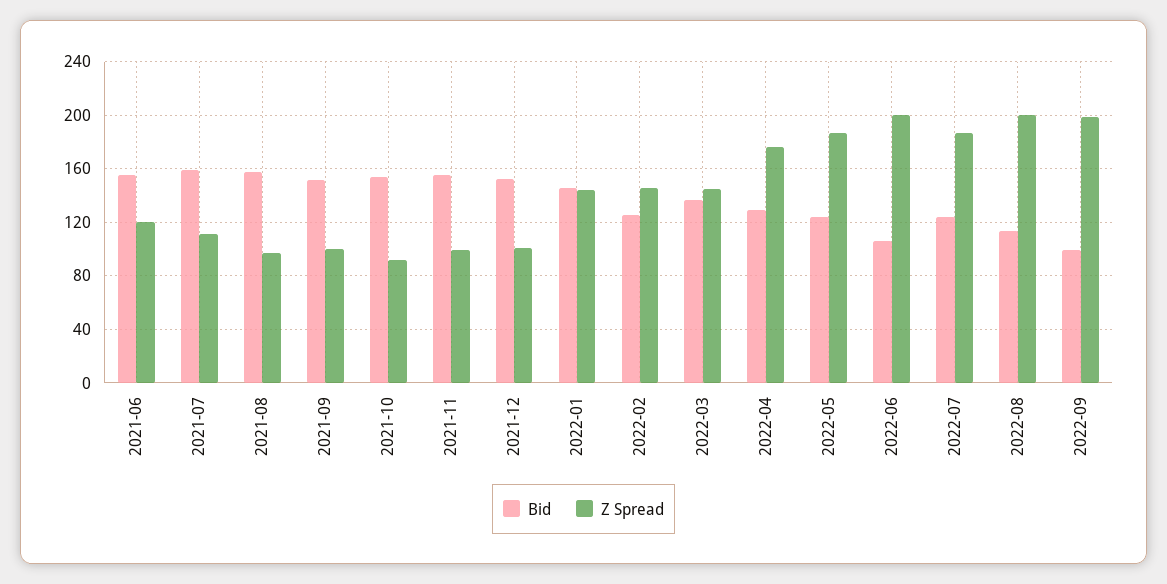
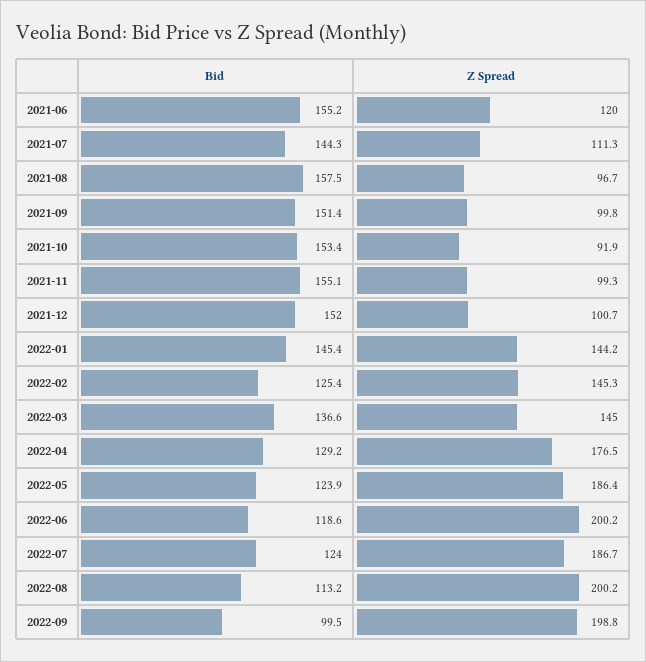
  {
    "Bid": {
      "2021-06": 155.2,
-     "2021-07": 160,
+     "2021-07": 144.3,
      "2021-08": 157.5,
      "2021-09": 151.4,
      "2021-10": 153.4,
      "2021-11": 155.1,
      "2021-12": 152,
      "2022-01": 145.4,
      "2022-02": 125.4,
      "2022-03": 136.6,
      "2022-04": 129.2,
      "2022-05": 123.9,
-     "2022-06": 105,
+     "2022-06": 118.6,
      "2022-07": 124,
      "2022-08": 113.2,
      "2022-09": 99.5
    },
    "Z Spread": {
      "2021-06": 120,
      "2021-07": 111.3,
      "2021-08": 96.7,
      "2021-09": 99.8,
      "2021-10": 91.9,
      "2021-11": 99.3,
      "2021-12": 100.7,
      "2022-01": 144.2,
      "2022-02": 145.3,
      "2022-03": 145,
      "2022-04": 176.5,
      "2022-05": 186.4,
      "2022-06": 200.2,
      "2022-07": 186.7,
      "2022-08": 200.2,
      "2022-09": 198.8
    }
  }

